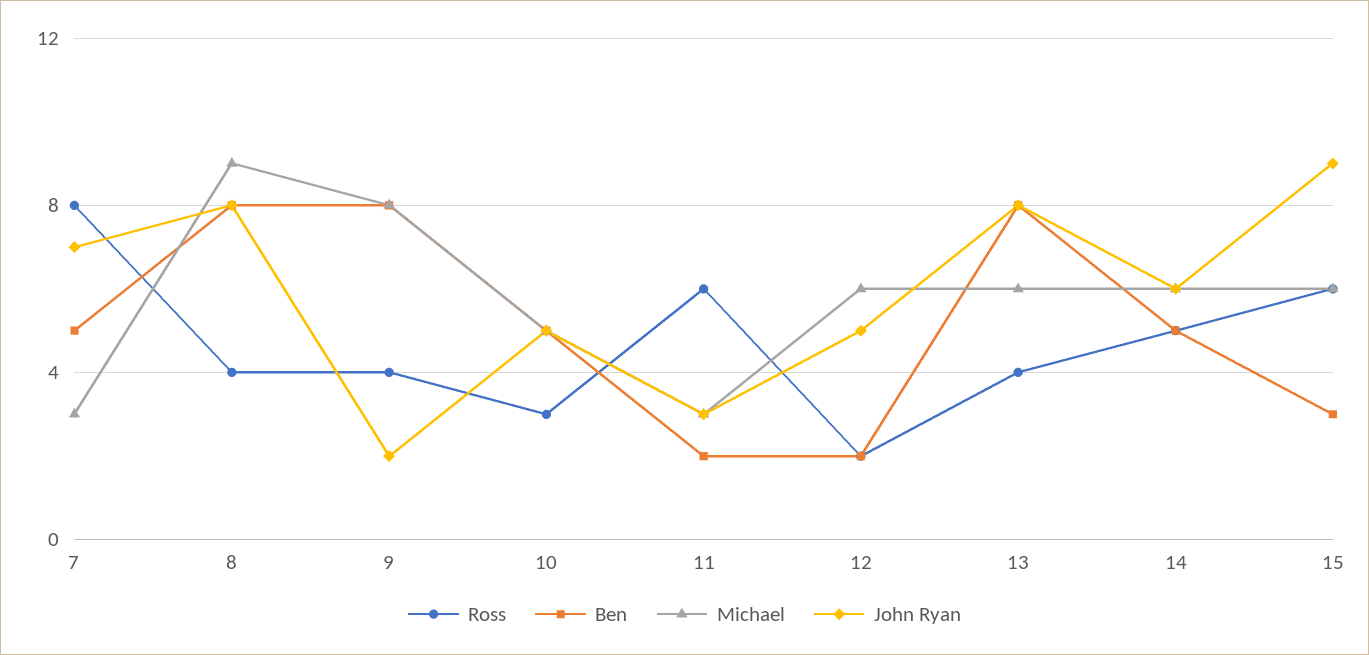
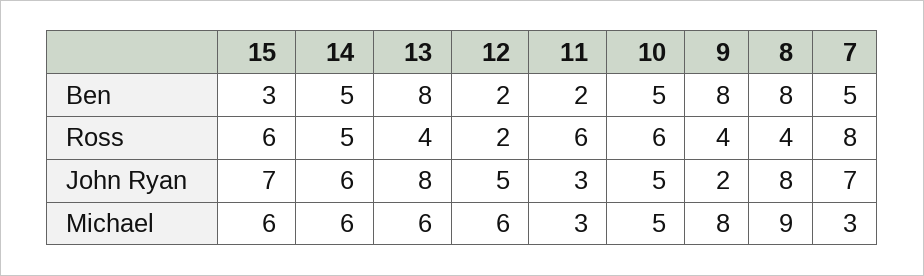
  {
    "Ross": {
      "7": 8,
      "8": 4,
      "9": 4,
-     "10": 3,
+     "10": 6,
      "11": 6,
      "12": 2,
      "13": 4,
      "14": 5,
      "15": 6
    },
    "Ben": {
      "7": 5,
      "8": 8,
      "9": 8,
      "10": 5,
      "11": 2,
      "12": 2,
      "13": 8,
      "14": 5,
      "15": 3
    },
    "Michael": {
      "7": 3,
      "8": 9,
      "9": 8,
      "10": 5,
      "11": 3,
      "12": 6,
      "13": 6,
      "14": 6,
      "15": 6
    },
    "John Ryan": {
      "7": 7,
      "8": 8,
      "9": 2,
      "10": 5,
      "11": 3,
      "12": 5,
      "13": 8,
      "14": 6,
-     "15": 9
+     "15": 7
    }
  }

